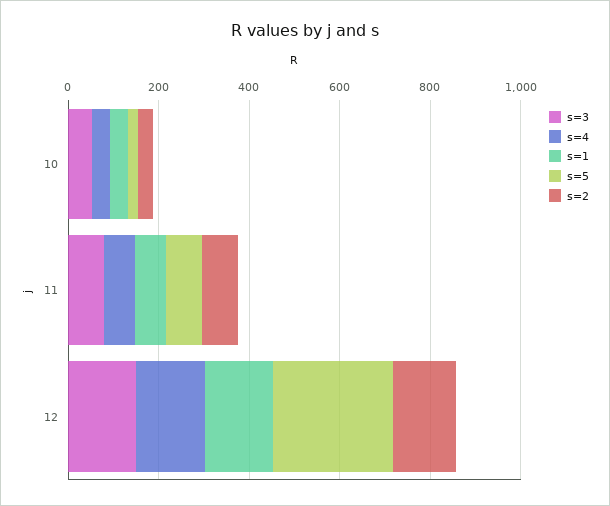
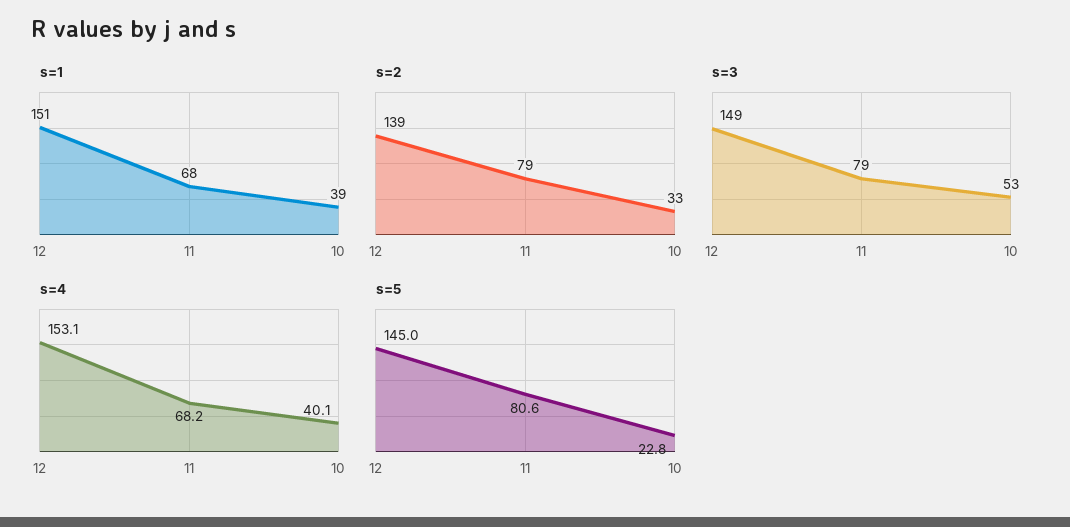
  {
    "s=3": {
      "10": 53,
      "11": 79,
      "12": 149
    },
    "s=4": {
      "10": 40.1,
      "11": 68.2,
      "12": 153.1
    },
    "s=1": {
      "10": 39,
      "11": 68,
      "12": 151
    },
    "s=5": {
      "10": 22.8,
      "11": 80.6,
-     "12": 250
+     "12": 145
    },
    "s=2": {
      "10": 33,
      "11": 79,
      "12": 139
    }
  }

